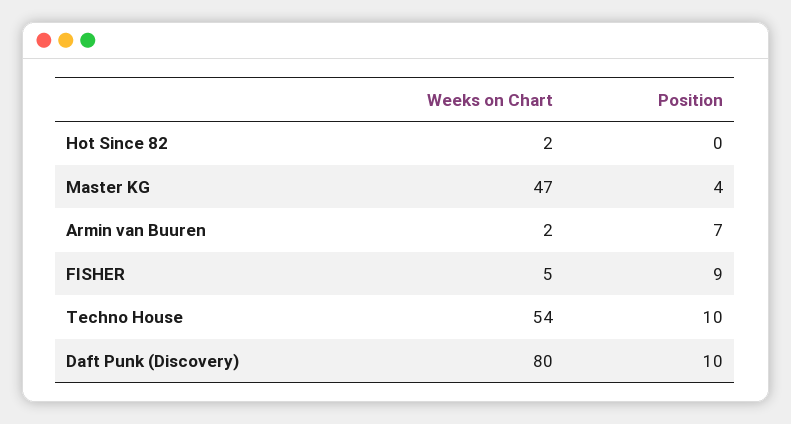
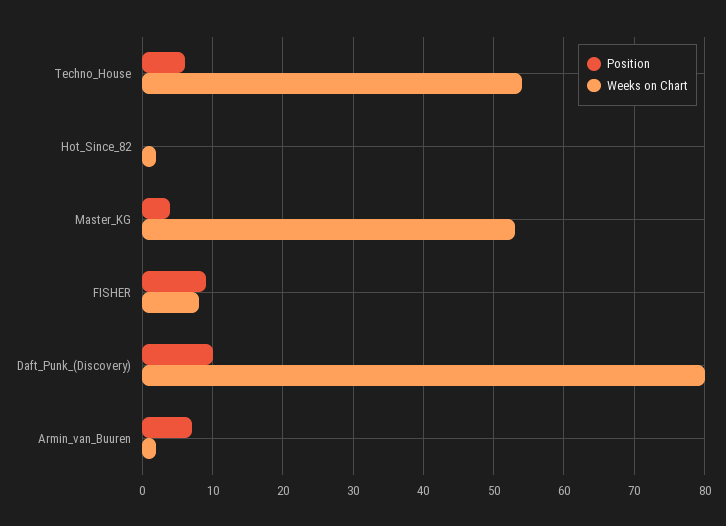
  {
    "Weeks on Chart": {
      "Hot Since 82": 2,
-     "Master KG": 47,
+     "Master KG": 53,
      "Armin van Buuren": 2,
-     "FISHER": 5,
+     "FISHER": 8,
      "Techno House": 54,
      "Daft Punk (Discovery)": 80
    },
    "Position": {
      "Hot Since 82": 0,
      "Master KG": 4,
      "Armin van Buuren": 7,
      "FISHER": 9,
-     "Techno House": 10,
+     "Techno House": 6,
      "Daft Punk (Discovery)": 10
    }
  }

